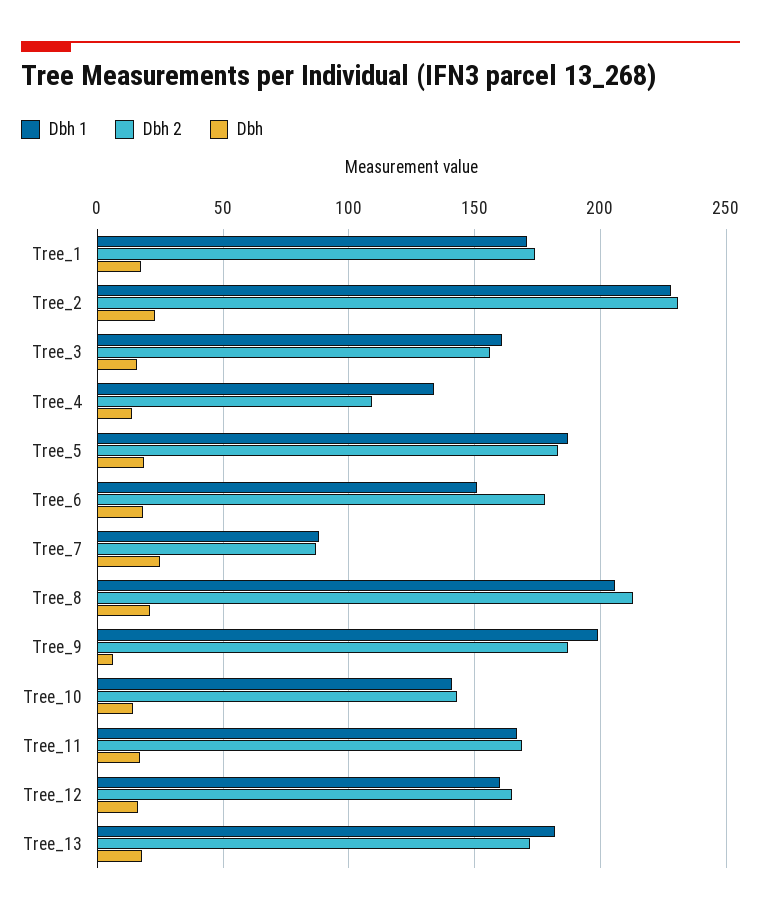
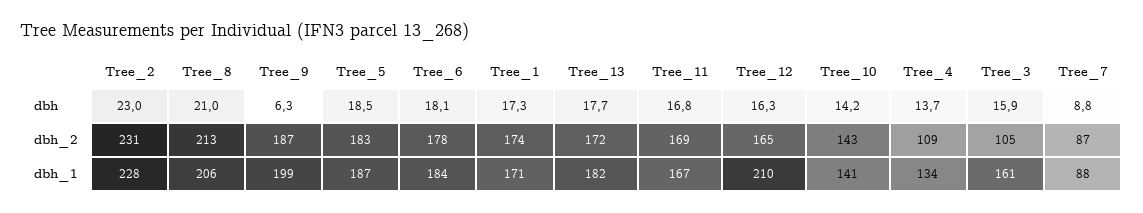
  {
    "Dbh 1": {
      "Tree_1": 171,
      "Tree_2": 228,
      "Tree_3": 161,
      "Tree_4": 134,
      "Tree_5": 187,
-     "Tree_6": 150,
+     "Tree_6": 184,
      "Tree_7": 88,
      "Tree_8": 206,
      "Tree_9": 199,
      "Tree_10": 141,
      "Tree_11": 167,
-     "Tree_12": 160,
+     "Tree_12": 210,
      "Tree_13": 182
    },
    "Dbh 2": {
      "Tree_1": 174,
      "Tree_2": 231,
-     "Tree_3": 155,
+     "Tree_3": 105,
      "Tree_4": 109,
      "Tree_5": 183,
      "Tree_6": 178,
      "Tree_7": 87,
      "Tree_8": 213,
      "Tree_9": 187,
      "Tree_10": 143,
      "Tree_11": 169,
      "Tree_12": 165,
      "Tree_13": 172
    },
    "Dbh": {
      "Tree_1": 17.3,
      "Tree_2": 23,
      "Tree_3": 15.9,
      "Tree_4": 13.7,
      "Tree_5": 18.5,
      "Tree_6": 18.1,
-     "Tree_7": 25,
+     "Tree_7": 8.8,
      "Tree_8": 21,
      "Tree_9": 6.3,
      "Tree_10": 14.2,
      "Tree_11": 16.8,
      "Tree_12": 16.3,
      "Tree_13": 17.7
    }
  }

